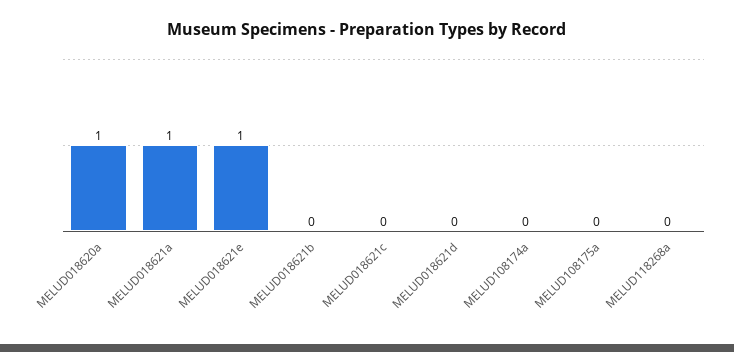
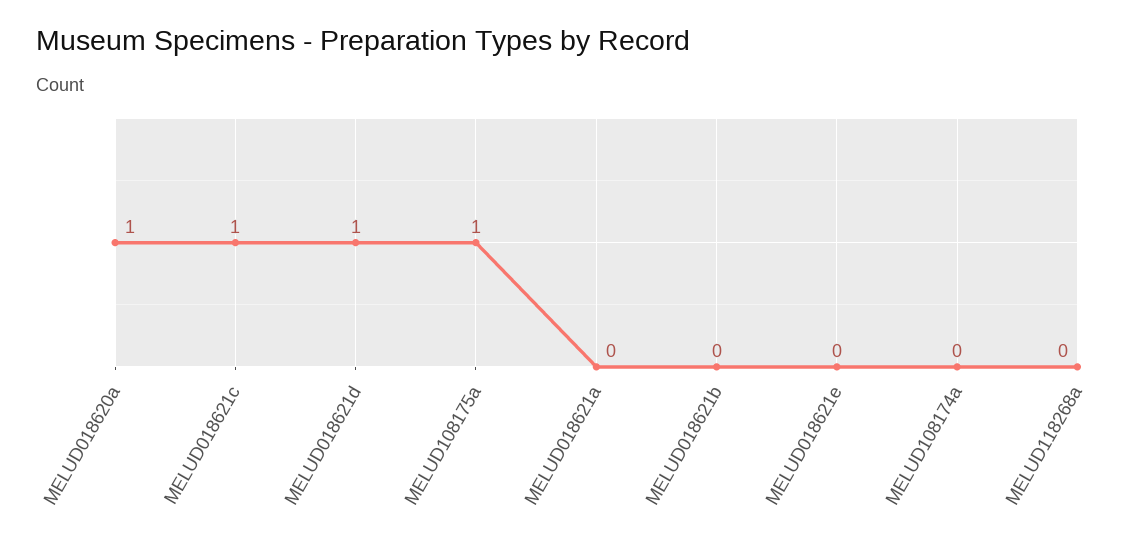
  {
    "MELUD018620a": 1,
-   "MELUD018621a": 1,
+   "MELUD018621a": 0,
-   "MELUD018621e": 1,
+   "MELUD018621e": 0,
    "MELUD018621b": 0,
-   "MELUD018621c": 0,
+   "MELUD018621c": 1,
-   "MELUD018621d": 0,
+   "MELUD018621d": 1,
    "MELUD108174a": 0,
-   "MELUD108175a": 0,
+   "MELUD108175a": 1,
    "MELUD118268a": 0
  }

